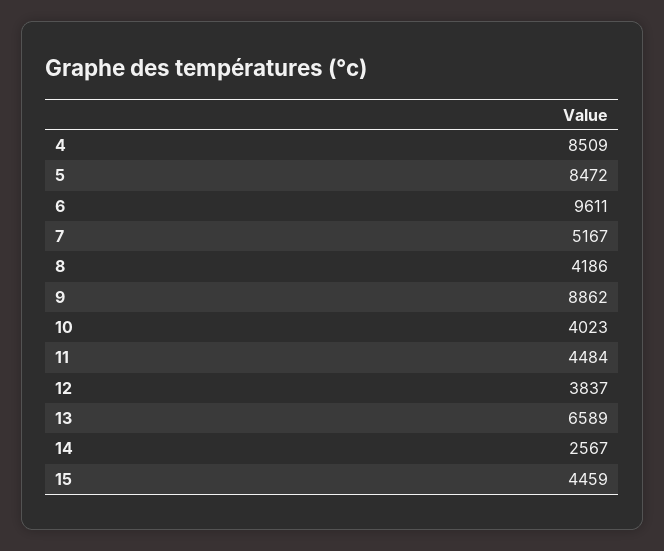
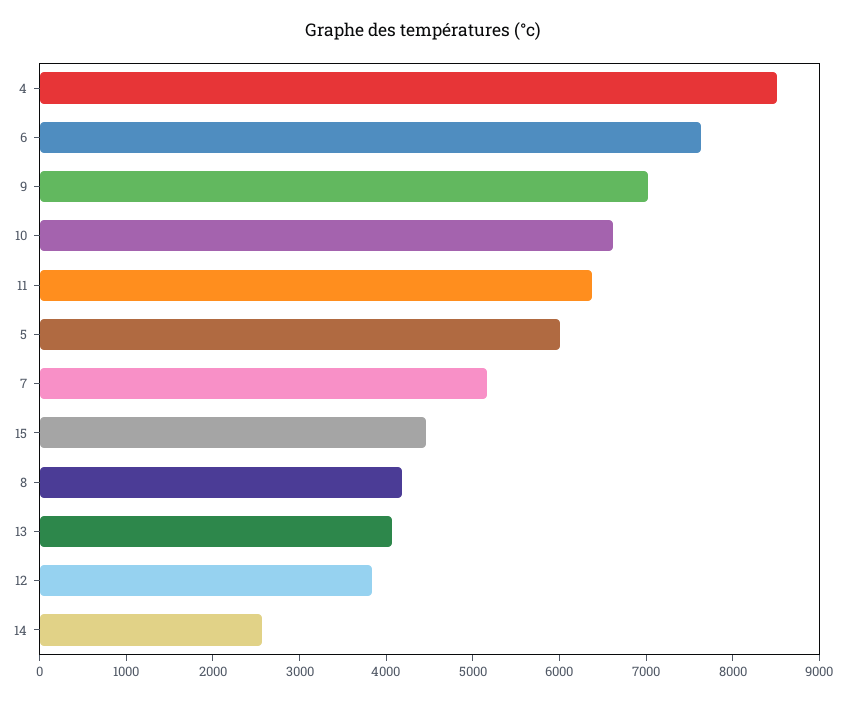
  {
    "4": 8509,
-   "5": 8472,
+   "5": 6000,
-   "6": 9611,
+   "6": 7600,
    "7": 5167,
    "8": 4186,
-   "9": 8862,
+   "9": 7000,
-   "10": 4023,
+   "10": 6600,
-   "11": 4484,
+   "11": 6400,
    "12": 3837,
-   "13": 6589,
+   "13": 4000,
    "14": 2567,
    "15": 4459
  }

